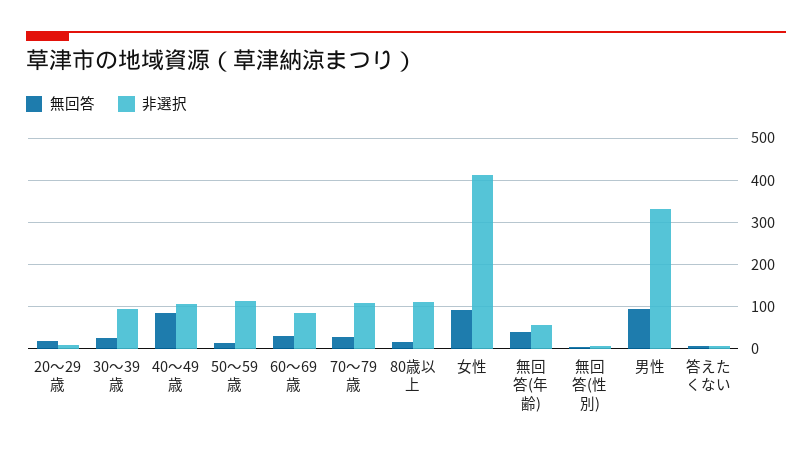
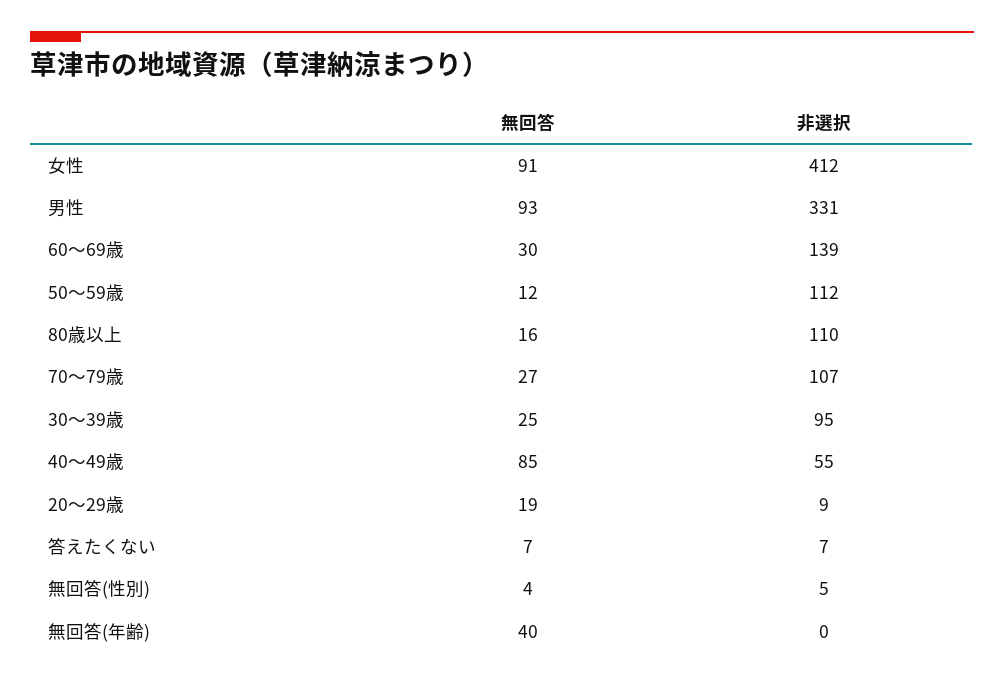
  {
    "無回答": {
      "20～29歳": 19,
      "30～39歳": 25,
      "40～49歳": 85,
      "50～59歳": 12,
      "60～69歳": 30,
      "70～79歳": 27,
      "80歳以上": 16,
      "女性": 91,
      "無回答(年齢)": 40,
      "無回答(性別)": 4,
      "男性": 93,
      "答えたくない": 7
    },
    "非選択": {
      "20～29歳": 9,
      "30～39歳": 95,
-     "40～49歳": 100,
+     "40～49歳": 55,
      "50～59歳": 112,
-     "60～69歳": 80,
+     "60～69歳": 139,
      "70～79歳": 107,
      "80歳以上": 110,
      "女性": 412,
-     "無回答(年齢)": 60,
+     "無回答(年齢)": 0,
      "無回答(性別)": 5,
      "男性": 331,
      "答えたくない": 7
    }
  }

